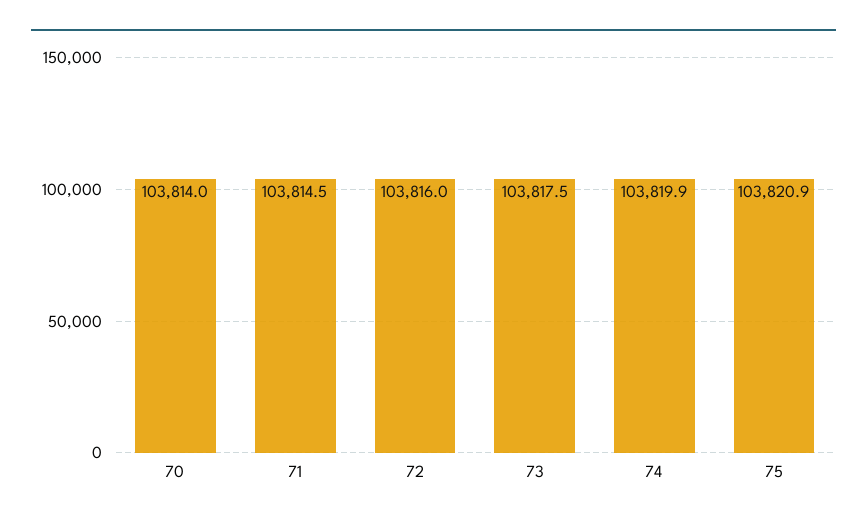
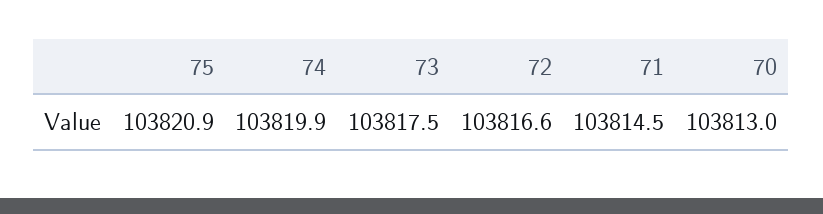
  {
-   "70": 103814,
+   "70": 103813,
    "71": 103814.5,
-   "72": 103816,
+   "72": 103816.6,
    "73": 103817.5,
    "74": 103819.9,
    "75": 103820.9
  }

